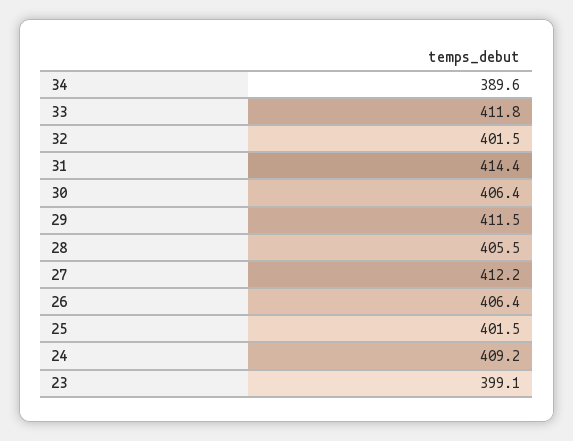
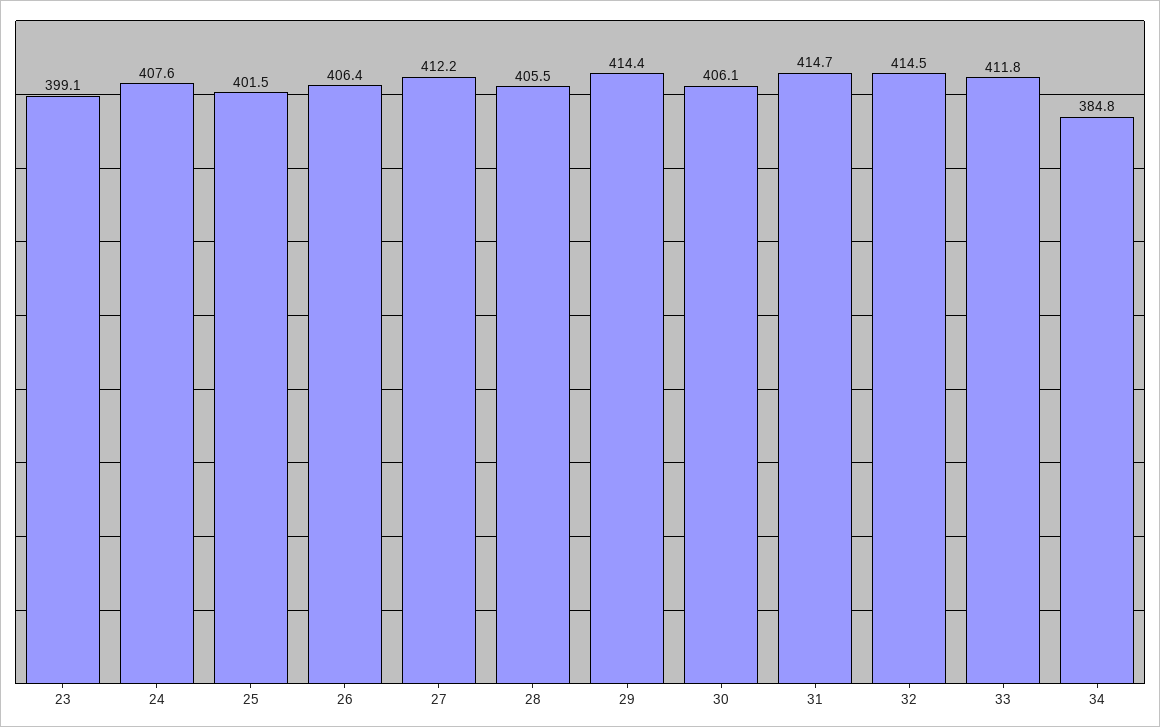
  {
-   "34": 389.6,
+   "34": 384.8,
    "33": 411.8,
-   "32": 401.5,
+   "32": 414.5,
-   "31": 414.4,
+   "31": 414.7,
-   "30": 406.4,
+   "30": 406.1,
-   "29": 411.5,
+   "29": 414.4,
    "28": 405.5,
    "27": 412.2,
    "26": 406.4,
    "25": 401.5,
-   "24": 409.2,
+   "24": 407.6,
    "23": 399.1
  }

